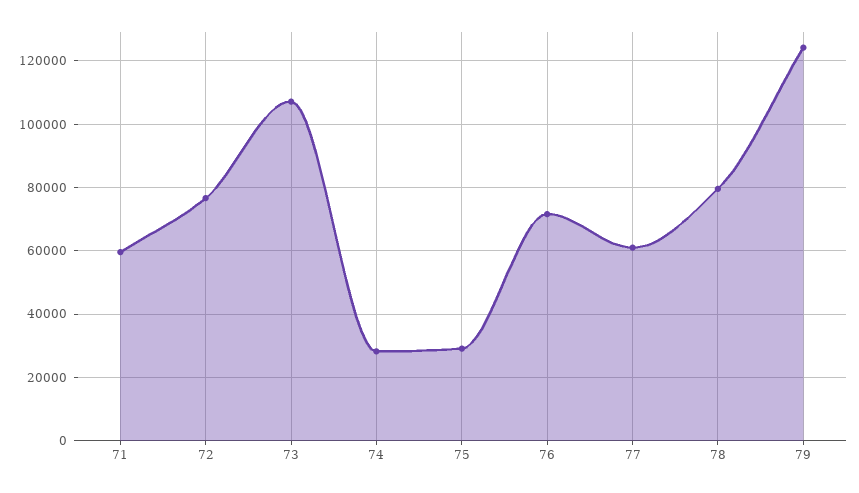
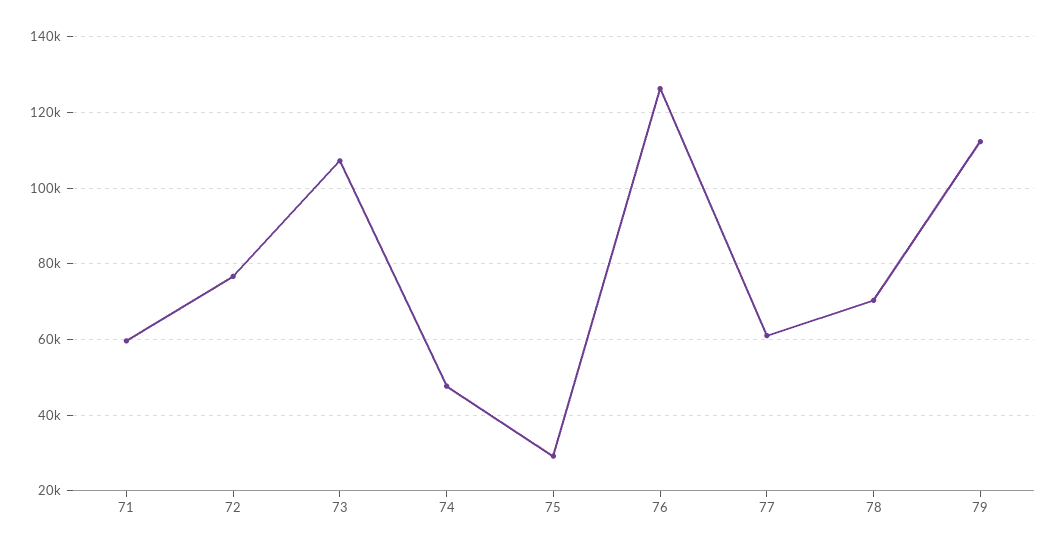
  {
    "71": 60000,
    "72": 76000,
    "73": 108000,
-   "74": 28000,
+   "74": 48000,
    "75": 30000,
-   "76": 72000,
+   "76": 126000,
    "77": 62000,
-   "78": 80000,
+   "78": 70000,
-   "79": 124000
+   "79": 112000
  }

